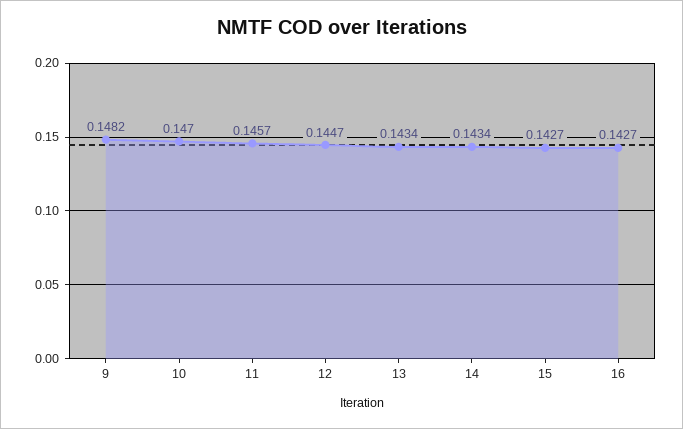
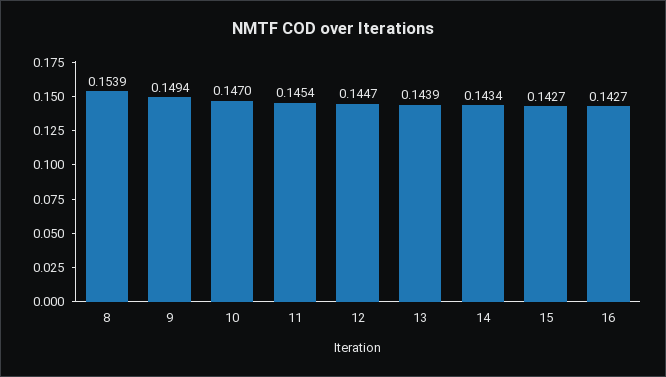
  {
-   "9": 0.1482,
+   "9": 0.1494,
    "10": 0.147,
-   "11": 0.1457,
+   "11": 0.1454,
    "12": 0.1447,
-   "13": 0.1434,
+   "13": 0.1439,
    "14": 0.1434,
    "15": 0.1427,
-   "16": 0.1427
+   "16": 0.1427,
+   "8": 0.1539
  }

